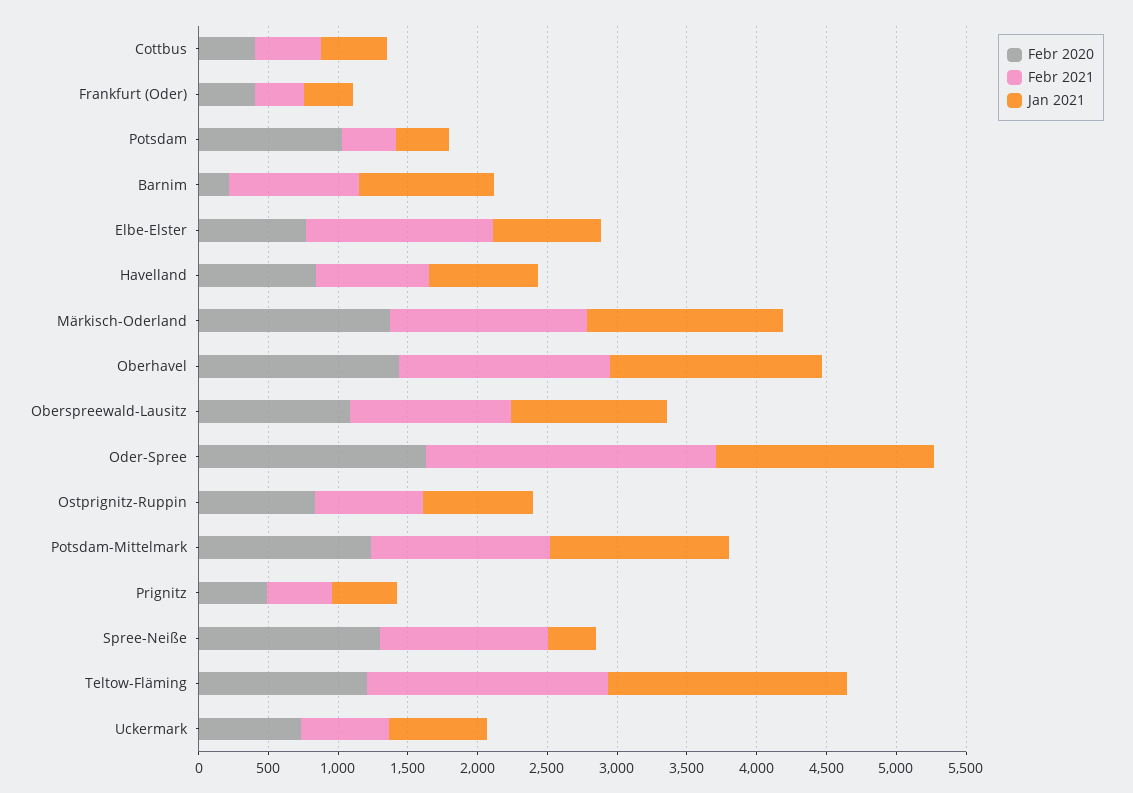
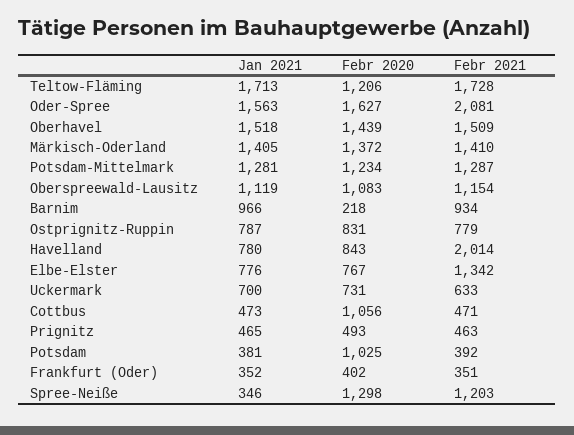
  {
    "Febr 2020": {
-     "Cottbus": 400,
+     "Cottbus": 1056,
      "Frankfurt (Oder)": 402,
      "Potsdam": 1025,
      "Barnim": 218,
      "Elbe-Elster": 767,
      "Havelland": 843,
      "Märkisch-Oderland": 1372,
      "Oberhavel": 1439,
      "Oberspreewald-Lausitz": 1083,
      "Oder-Spree": 1627,
      "Ostprignitz-Ruppin": 831,
      "Potsdam-Mittelmark": 1234,
      "Prignitz": 493,
      "Spree-Neiße": 1298,
      "Teltow-Fläming": 1206,
      "Uckermark": 731
    },
    "Febr 2021": {
      "Cottbus": 471,
      "Frankfurt (Oder)": 351,
      "Potsdam": 392,
      "Barnim": 934,
      "Elbe-Elster": 1342,
-     "Havelland": 800,
+     "Havelland": 2014,
      "Märkisch-Oderland": 1410,
      "Oberhavel": 1509,
      "Oberspreewald-Lausitz": 1154,
      "Oder-Spree": 2081,
      "Ostprignitz-Ruppin": 779,
      "Potsdam-Mittelmark": 1287,
      "Prignitz": 463,
      "Spree-Neiße": 1203,
      "Teltow-Fläming": 1728,
      "Uckermark": 633
    },
    "Jan 2021": {
      "Cottbus": 473,
      "Frankfurt (Oder)": 352,
      "Potsdam": 381,
      "Barnim": 966,
      "Elbe-Elster": 776,
      "Havelland": 780,
      "Märkisch-Oderland": 1405,
      "Oberhavel": 1518,
      "Oberspreewald-Lausitz": 1119,
      "Oder-Spree": 1563,
      "Ostprignitz-Ruppin": 787,
      "Potsdam-Mittelmark": 1281,
      "Prignitz": 465,
      "Spree-Neiße": 346,
      "Teltow-Fläming": 1713,
      "Uckermark": 700
    }
  }

